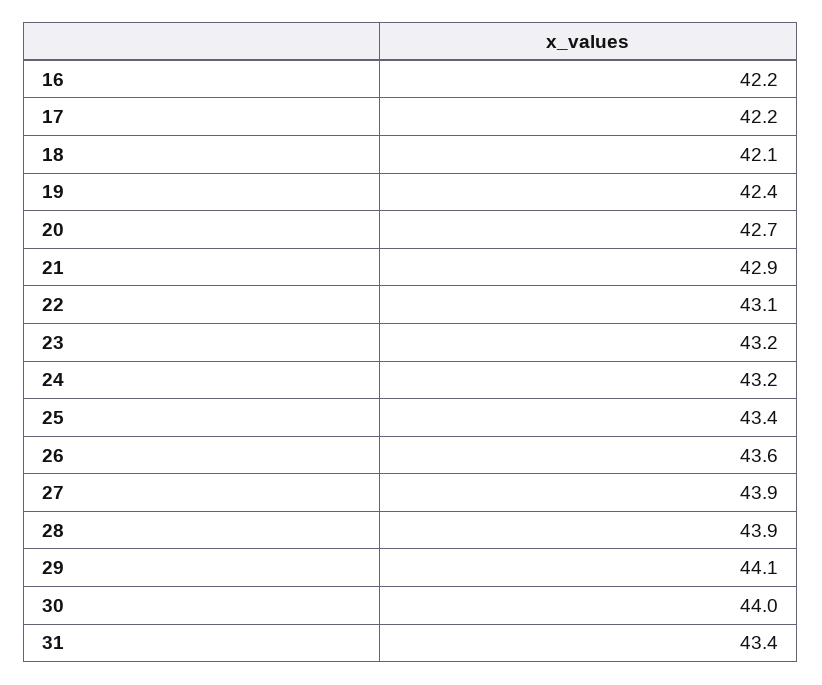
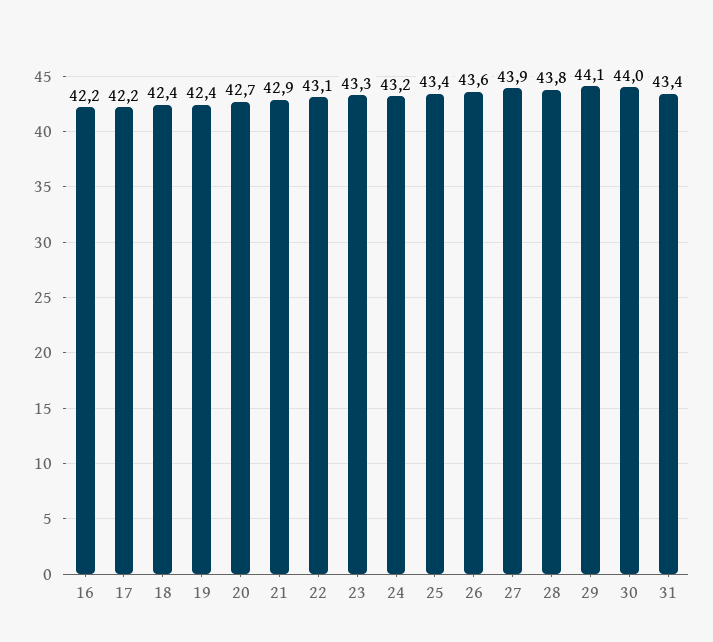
  {
    "16": 42.2,
    "17": 42.2,
-   "18": 42.1,
+   "18": 42.4,
    "19": 42.4,
    "20": 42.7,
    "21": 42.9,
    "22": 43.1,
-   "23": 43.2,
+   "23": 43.3,
    "24": 43.2,
    "25": 43.4,
    "26": 43.6,
    "27": 43.9,
-   "28": 43.9,
+   "28": 43.8,
    "29": 44.1,
    "30": 44,
    "31": 43.4
  }

